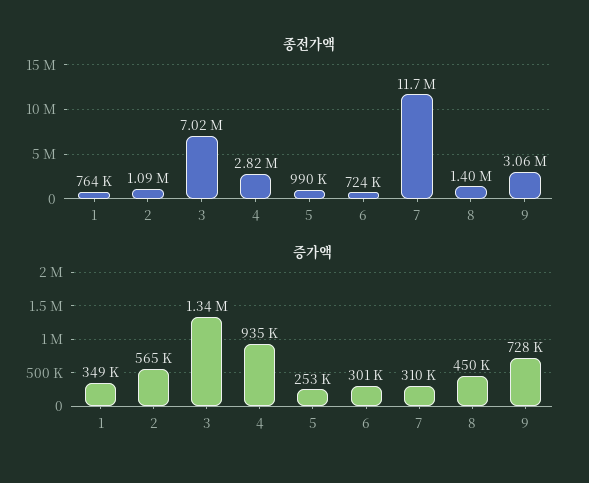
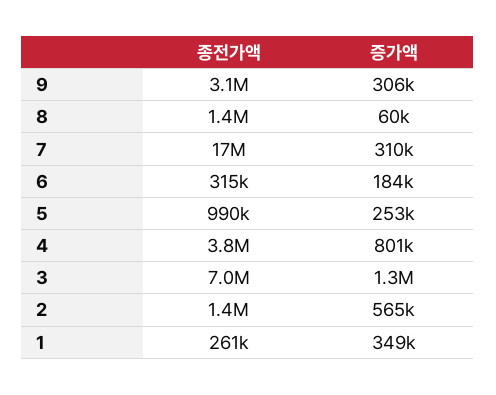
  {
    "종전가액": {
-     "1": 764000,
+     "1": 261000,
-     "2": 1090000,
+     "2": 1400000,
      "3": 7020000,
-     "4": 2820000,
+     "4": 3800000,
      "5": 990000,
-     "6": 724000,
+     "6": 315000,
-     "7": 11700000,
+     "7": 17000000,
      "8": 1400000,
      "9": 3060000
    },
    "증가액": {
      "1": 349000,
      "2": 565000,
      "3": 1340000,
-     "4": 935000,
+     "4": 801000,
      "5": 253000,
-     "6": 301000,
+     "6": 184000,
      "7": 310000,
-     "8": 450000,
+     "8": 60000,
-     "9": 728000
+     "9": 306000
    }
  }

